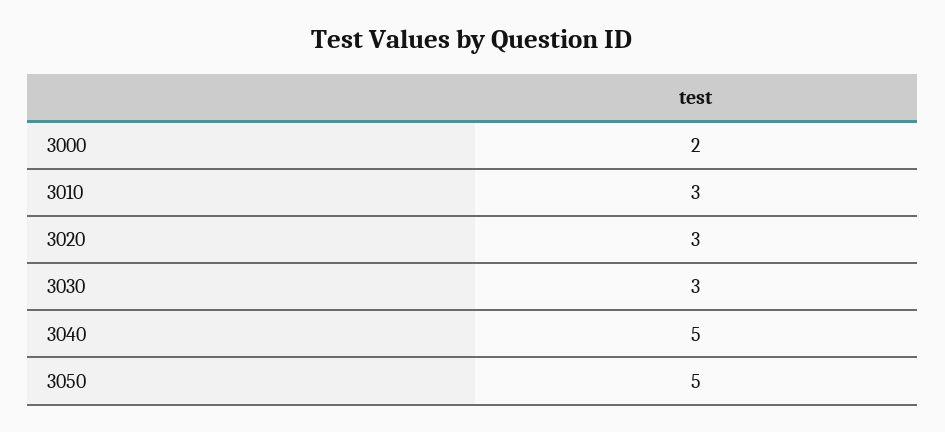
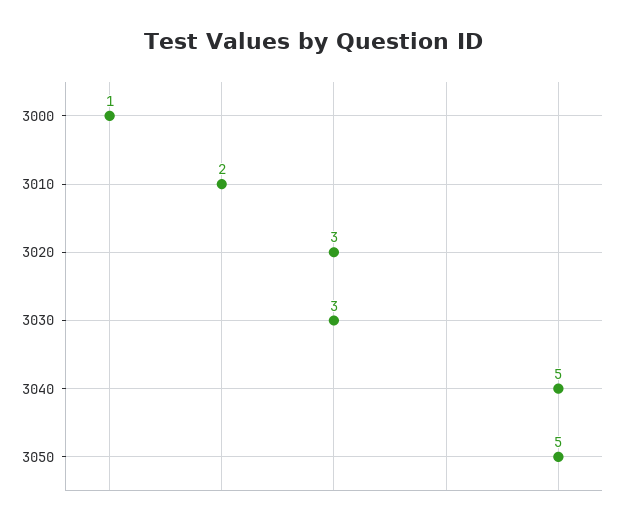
  {
-   "3000": 2,
+   "3000": 1,
-   "3010": 3,
+   "3010": 2,
    "3020": 3,
    "3030": 3,
    "3040": 5,
    "3050": 5
  }

